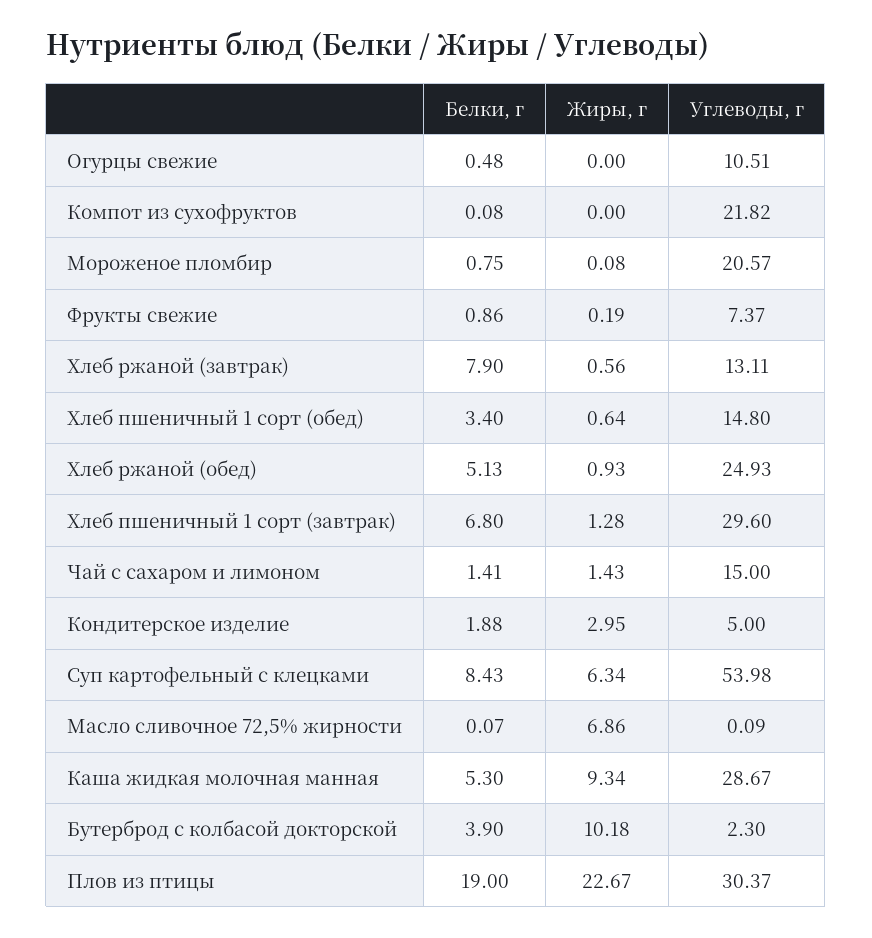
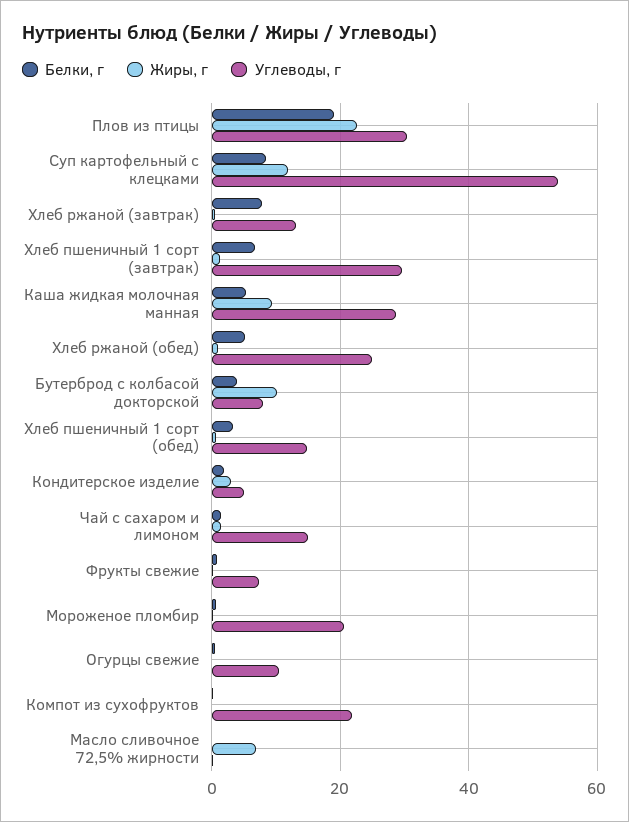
  {
    "Белки, г": {
      "Огурцы свежие": 0.48,
      "Компот из сухофруктов": 0.08,
      "Мороженое пломбир": 0.75,
      "Фрукты свежие": 0.86,
      "Хлеб ржаной (завтрак)": 7.9,
      "Хлеб пшеничный 1 сорт (обед)": 3.4,
      "Хлеб ржаной (обед)": 5.13,
      "Хлеб пшеничный 1 сорт (завтрак)": 6.8,
      "Чай с сахаром и лимоном": 1.41,
      "Кондитерское изделие": 1.88,
      "Суп картофельный с клецками": 8.43,
      "Масло сливочное 72,5% жирности": 0.07,
      "Каша жидкая молочная манная": 5.3,
      "Бутерброд с колбасой докторской": 3.9,
      "Плов из птицы": 19
    },
    "Жиры, г": {
      "Огурцы свежие": 0,
      "Компот из сухофруктов": 0,
      "Мороженое пломбир": 0.08,
      "Фрукты свежие": 0.19,
      "Хлеб ржаной (завтрак)": 0.56,
      "Хлеб пшеничный 1 сорт (обед)": 0.64,
      "Хлеб ржаной (обед)": 0.93,
      "Хлеб пшеничный 1 сорт (завтрак)": 1.28,
      "Чай с сахаром и лимоном": 1.43,
      "Кондитерское изделие": 2.95,
-     "Суп картофельный с клецками": 6.34,
+     "Суп картофельный с клецками": 12,
      "Масло сливочное 72,5% жирности": 6.86,
      "Каша жидкая молочная манная": 9.34,
      "Бутерброд с колбасой докторской": 10.18,
      "Плов из птицы": 22.67
    },
    "Углеводы, г": {
      "Огурцы свежие": 10.51,
      "Компот из сухофруктов": 21.82,
      "Мороженое пломбир": 20.57,
      "Фрукты свежие": 7.37,
      "Хлеб ржаной (завтрак)": 13.11,
      "Хлеб пшеничный 1 сорт (обед)": 14.8,
      "Хлеб ржаной (обед)": 24.93,
      "Хлеб пшеничный 1 сорт (завтрак)": 29.6,
      "Чай с сахаром и лимоном": 15,
      "Кондитерское изделие": 5,
      "Суп картофельный с клецками": 53.98,
      "Масло сливочное 72,5% жирности": 0.09,
      "Каша жидкая молочная манная": 28.67,
-     "Бутерброд с колбасой докторской": 2.3,
+     "Бутерброд с колбасой докторской": 8,
      "Плов из птицы": 30.37
    }
  }

